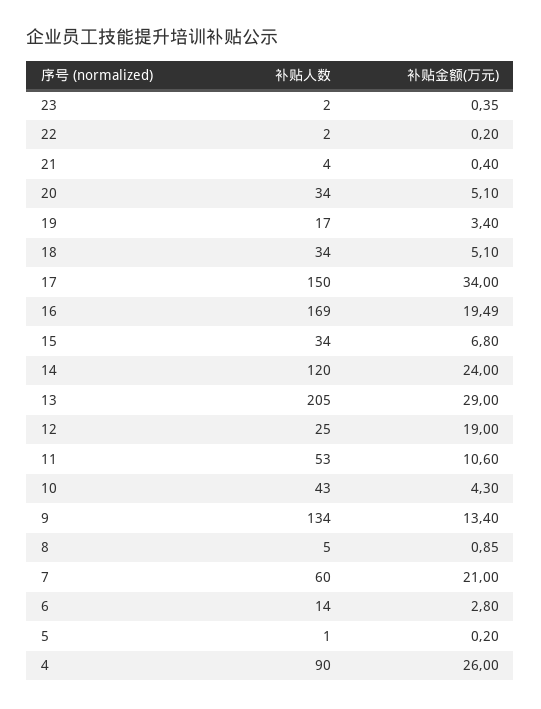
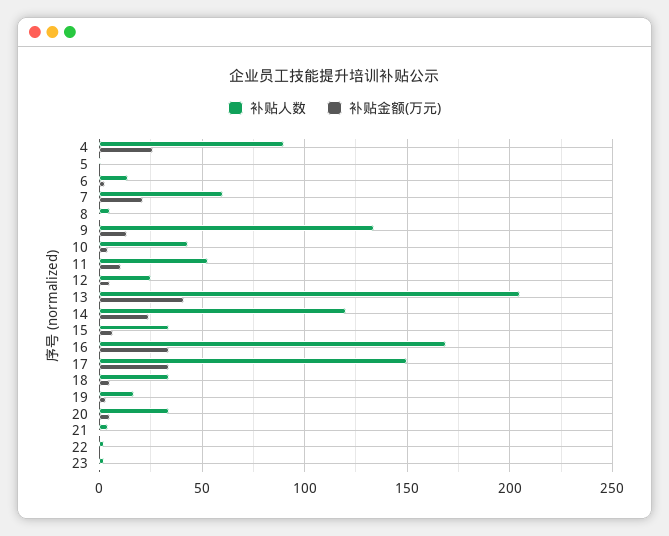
  {
    "补贴人数": {
      "23": 2,
      "22": 2,
      "21": 4,
      "20": 34,
      "19": 17,
      "18": 34,
      "17": 150,
      "16": 169,
      "15": 34,
      "14": 120,
      "13": 205,
      "12": 25,
      "11": 53,
      "10": 43,
      "9": 134,
      "8": 5,
      "7": 60,
      "6": 14,
      "5": 1,
      "4": 90
    },
    "补贴金额(万元)": {
      "23": 0.35,
      "22": 0.2,
      "21": 0.4,
      "20": 5.1,
      "19": 3.4,
      "18": 5.1,
      "17": 34,
-     "16": 19.49,
+     "16": 35,
      "15": 6.8,
      "14": 24,
-     "13": 29,
+     "13": 40,
-     "12": 19,
+     "12": 5,
      "11": 10.6,
      "10": 4.3,
      "9": 13.4,
      "8": 0.85,
      "7": 21,
      "6": 2.8,
      "5": 0.2,
      "4": 26
    }
  }

